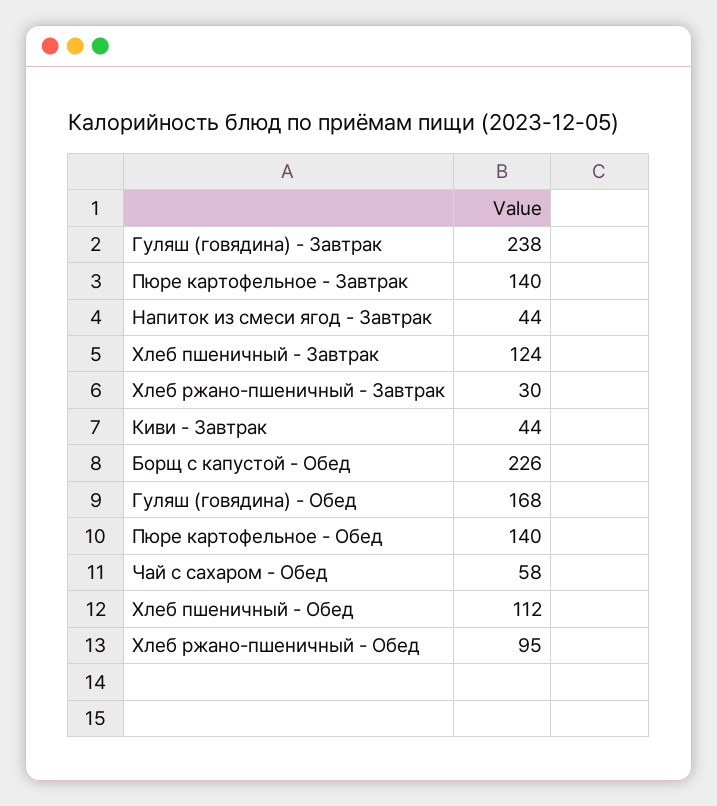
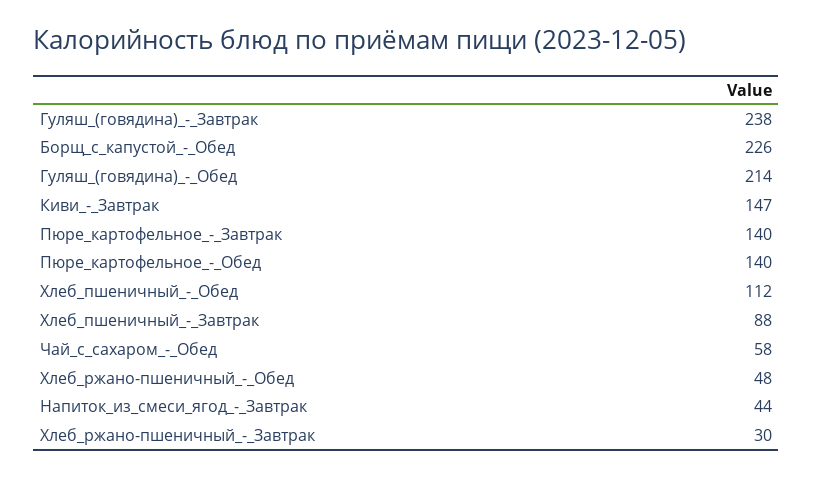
  {
    "Гуляш (говядина) - Завтрак": 238,
    "Пюре картофельное - Завтрак": 140,
    "Напиток из смеси ягод - Завтрак": 44,
-   "Хлеб пшеничный - Завтрак": 124,
+   "Хлеб пшеничный - Завтрак": 88,
    "Хлеб ржано-пшеничный - Завтрак": 30,
-   "Киви - Завтрак": 44,
+   "Киви - Завтрак": 147,
    "Борщ с капустой - Обед": 226,
-   "Гуляш (говядина) - Обед": 168,
+   "Гуляш (говядина) - Обед": 214,
    "Пюре картофельное - Обед": 140,
    "Чай с сахаром - Обед": 58,
    "Хлеб пшеничный - Обед": 112,
-   "Хлеб ржано-пшеничный - Обед": 95
+   "Хлеб ржано-пшеничный - Обед": 48
  }

